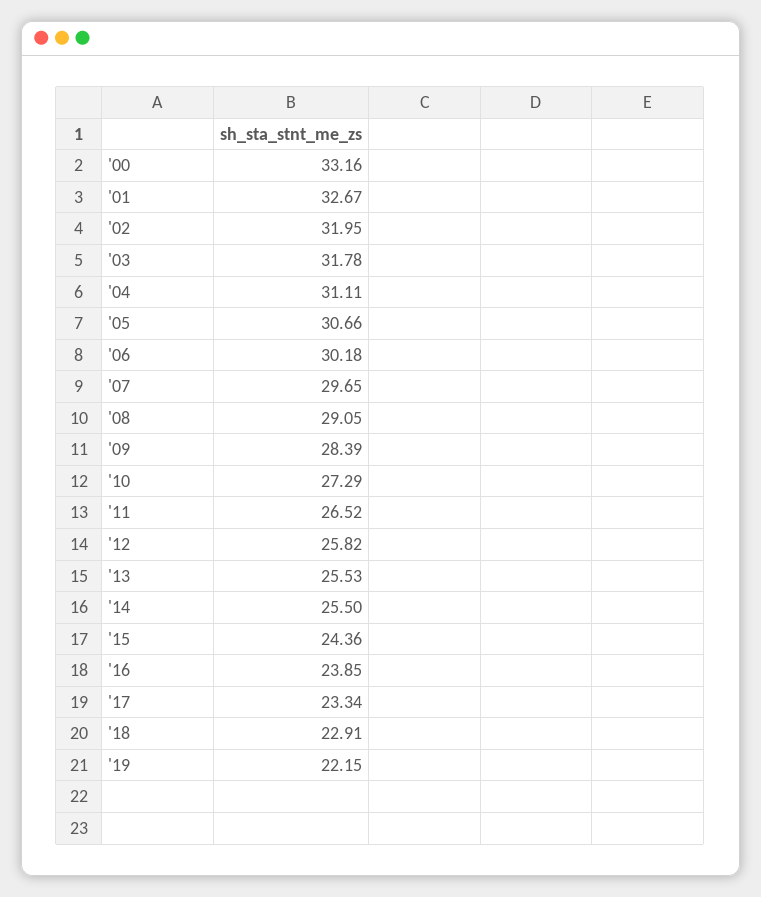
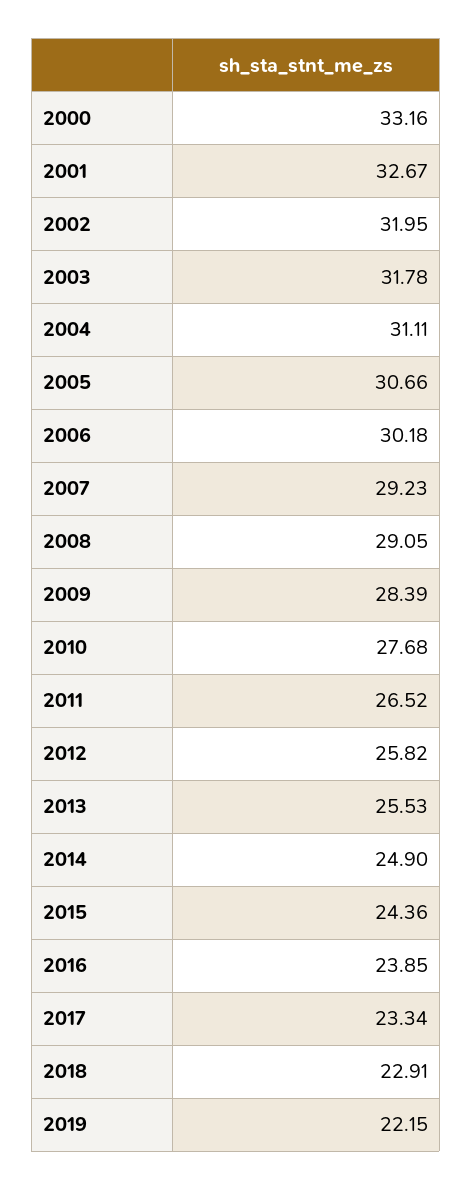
  {
    "'00": 33.16,
    "'01": 32.67,
    "'02": 31.95,
    "'03": 31.78,
    "'04": 31.11,
    "'05": 30.66,
    "'06": 30.18,
-   "'07": 29.65,
+   "'07": 29.23,
    "'08": 29.05,
    "'09": 28.39,
-   "'10": 27.29,
+   "'10": 27.68,
    "'11": 26.52,
    "'12": 25.82,
    "'13": 25.53,
-   "'14": 25.5,
+   "'14": 24.9,
    "'15": 24.36,
    "'16": 23.85,
    "'17": 23.34,
    "'18": 22.91,
    "'19": 22.15
  }

